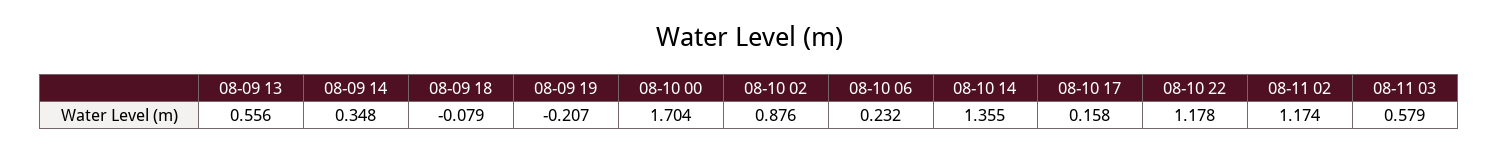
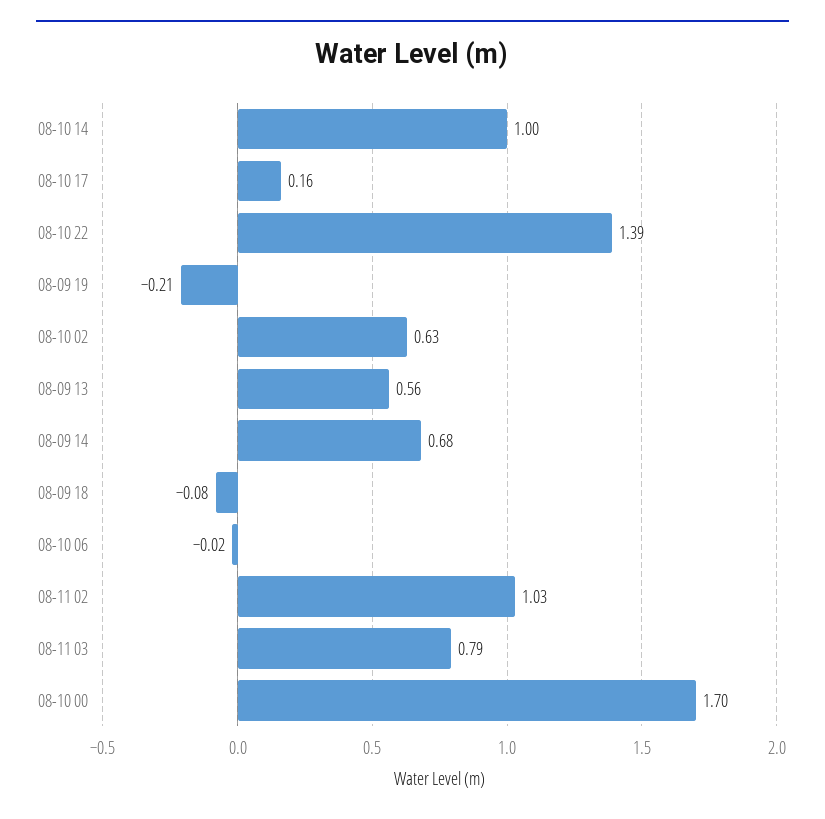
  {
    "08-09 13": 0.556,
-   "08-09 14": 0.348,
+   "08-09 14": 0.68,
    "08-09 18": -0.079,
    "08-09 19": -0.207,
    "08-10 00": 1.704,
-   "08-10 02": 0.876,
+   "08-10 02": 0.63,
-   "08-10 06": 0.232,
+   "08-10 06": -0.02,
-   "08-10 14": 1.355,
+   "08-10 14": 1,
    "08-10 17": 0.158,
-   "08-10 22": 1.178,
+   "08-10 22": 1.39,
-   "08-11 02": 1.174,
+   "08-11 02": 1.03,
-   "08-11 03": 0.579
+   "08-11 03": 0.79
  }

